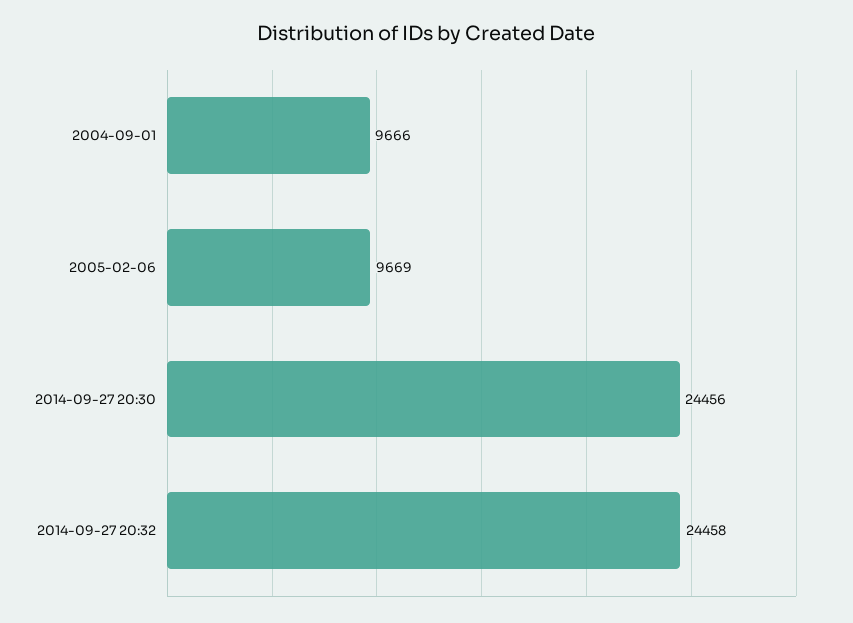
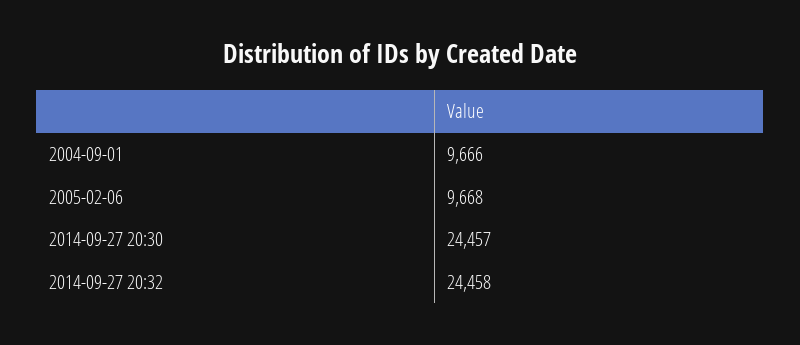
  {
    "2004-09-01": 9666,
-   "2005-02-06": 9669,
+   "2005-02-06": 9668,
-   "2014-09-27 20:30": 24456,
+   "2014-09-27 20:30": 24457,
    "2014-09-27 20:32": 24458
  }

